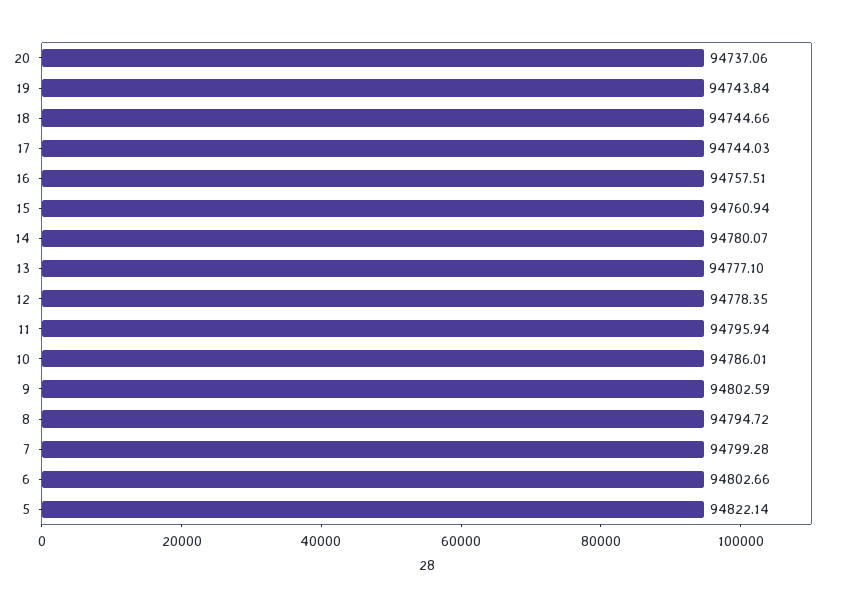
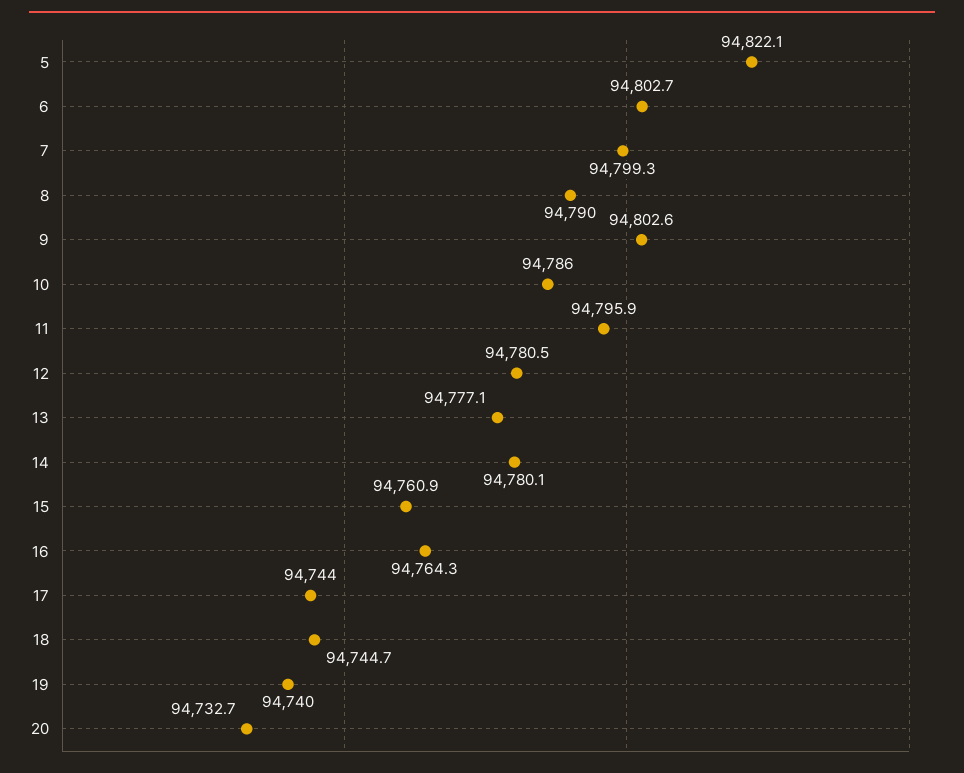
  {
-   "20": 94737.06,
+   "20": 94732.7,
-   "19": 94743.84,
+   "19": 94740,
    "18": 94744.66,
    "17": 94744.03,
-   "16": 94757.51,
+   "16": 94764.3,
    "15": 94760.94,
    "14": 94780.07,
    "13": 94777.1,
-   "12": 94778.35,
+   "12": 94780.5,
    "11": 94795.94,
    "10": 94786.01,
    "9": 94802.59,
-   "8": 94794.72,
+   "8": 94790,
    "7": 94799.28,
    "6": 94802.66,
    "5": 94822.14
  }

